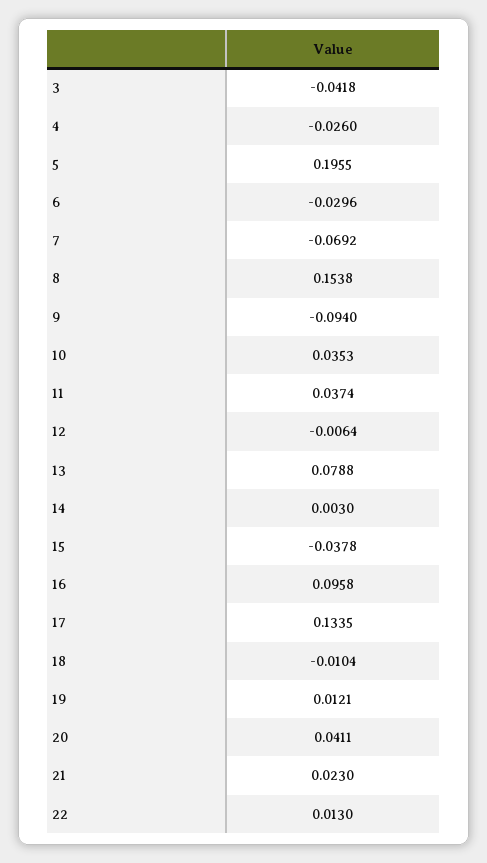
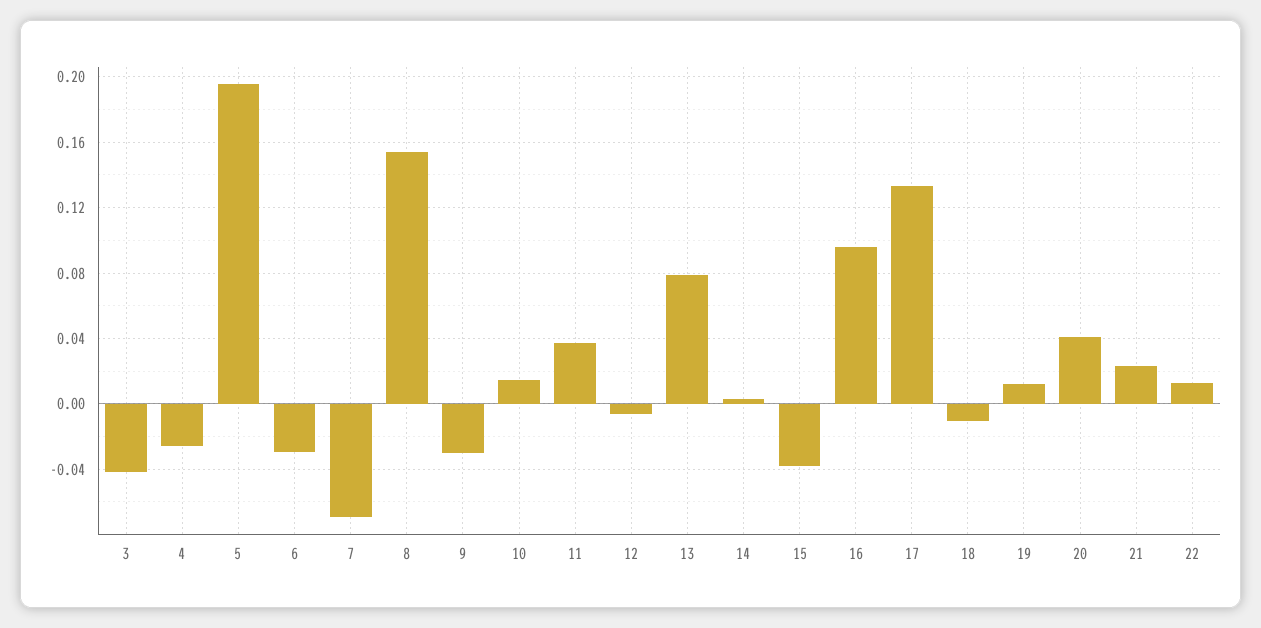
  {
    "3": -0.0418,
    "4": -0.026,
    "5": 0.1955,
    "6": -0.0296,
    "7": -0.0692,
    "8": 0.1538,
-   "9": -0.094,
+   "9": -0.03,
-   "10": 0.0353,
+   "10": 0.015,
    "11": 0.0374,
    "12": -0.0064,
    "13": 0.0788,
    "14": 0.003,
    "15": -0.0378,
    "16": 0.0958,
    "17": 0.1335,
    "18": -0.0104,
    "19": 0.0121,
    "20": 0.0411,
    "21": 0.023,
    "22": 0.013
  }

